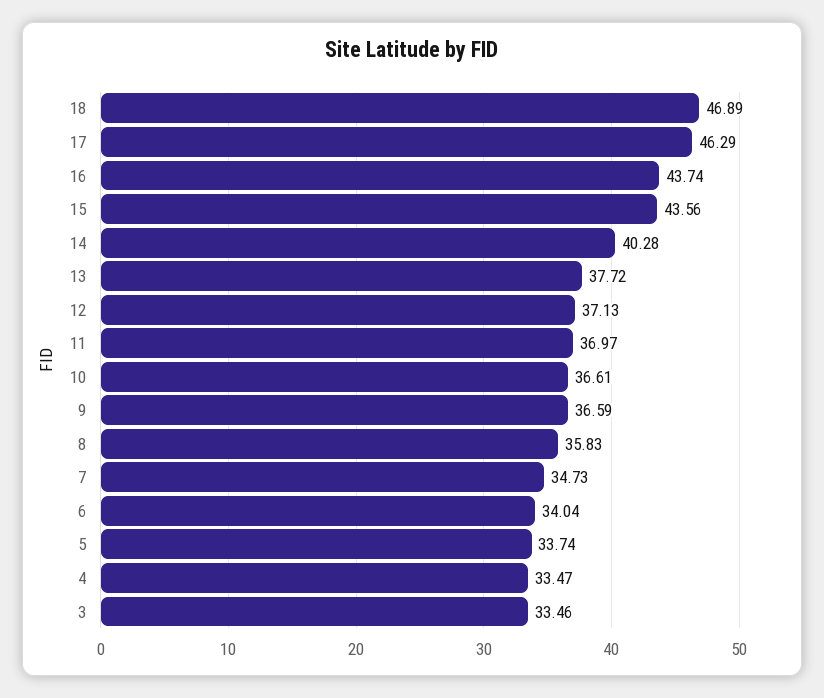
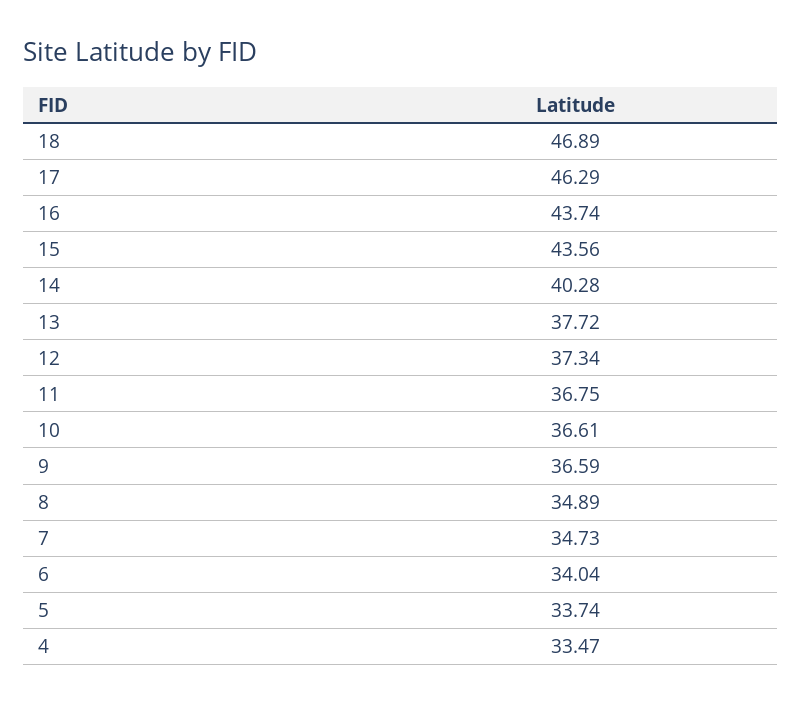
  {
    "18": 46.89,
    "17": 46.29,
    "16": 43.74,
    "15": 43.56,
    "14": 40.28,
    "13": 37.72,
-   "12": 37.13,
+   "12": 37.34,
-   "11": 36.97,
+   "11": 36.75,
    "10": 36.61,
    "9": 36.59,
-   "8": 35.83,
+   "8": 34.89,
    "7": 34.73,
    "6": 34.04,
    "5": 33.74,
-   "4": 33.47,
+   "4": 33.47
-   "3": 33.46
  }

